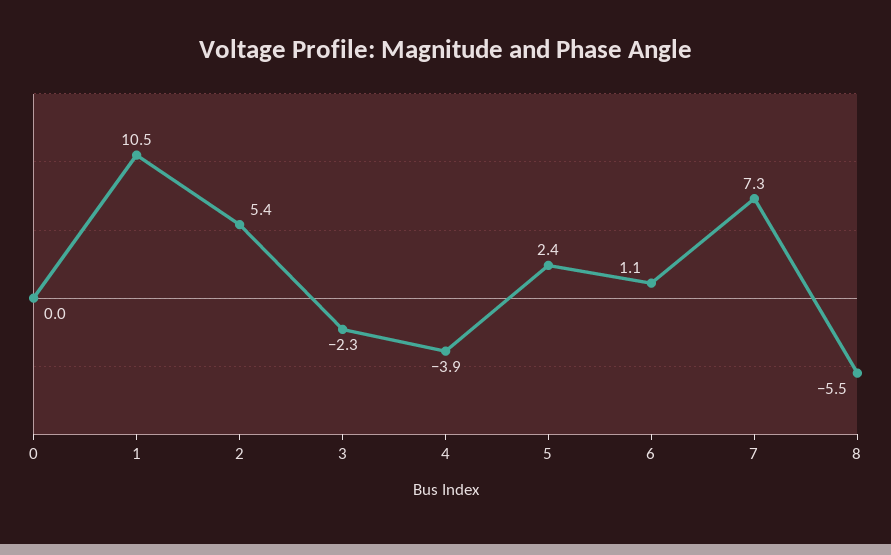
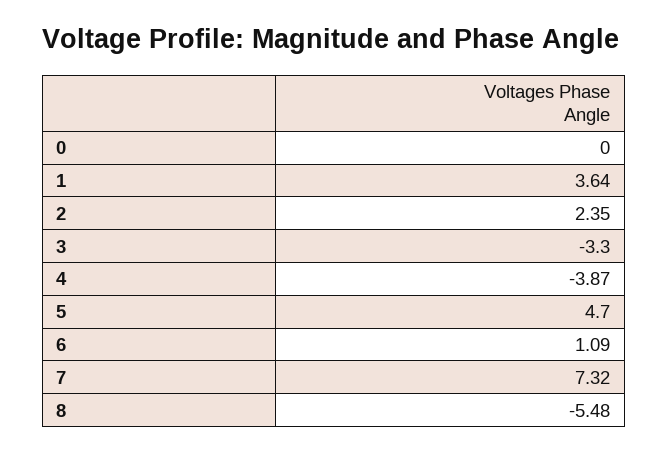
  {
    "0": 0,
-   "1": 10.5,
+   "1": 3.64,
-   "2": 5.4,
+   "2": 2.35,
-   "3": -2.3,
+   "3": -3.3,
    "4": -3.87,
-   "5": 2.4,
+   "5": 4.7,
    "6": 1.09,
    "7": 7.32,
    "8": -5.48
  }

